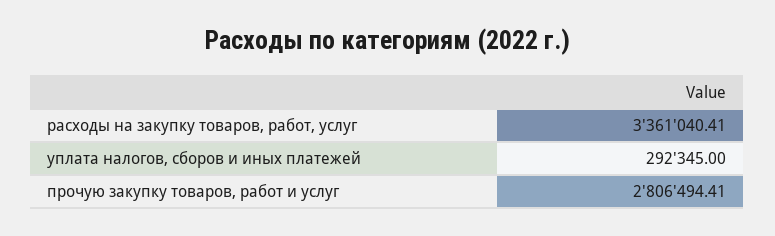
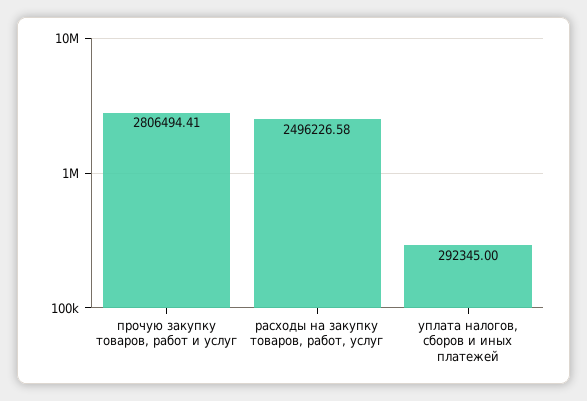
  {
-   "расходы на закупку товаров, работ, услуг": 3361040.41,
+   "расходы на закупку товаров, работ, услуг": 2496226.58,
    "уплата налогов, сборов и иных платежей": 292345,
    "прочую закупку товаров, работ и услуг": 2806494.41
  }

